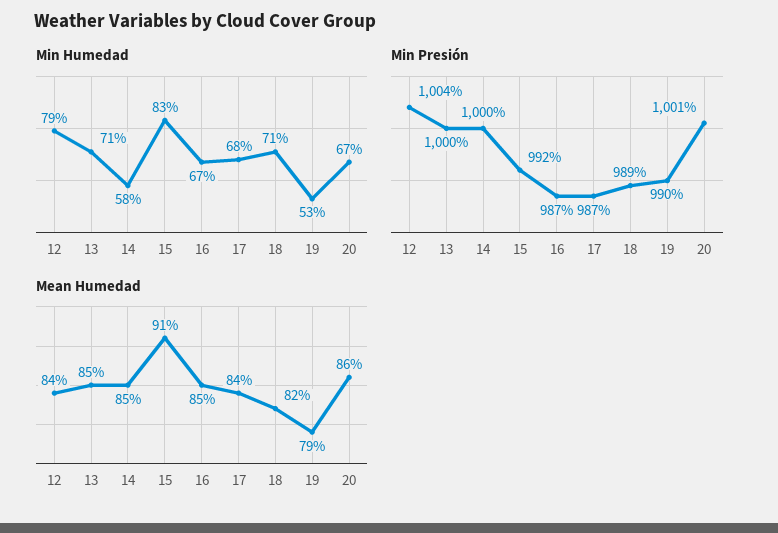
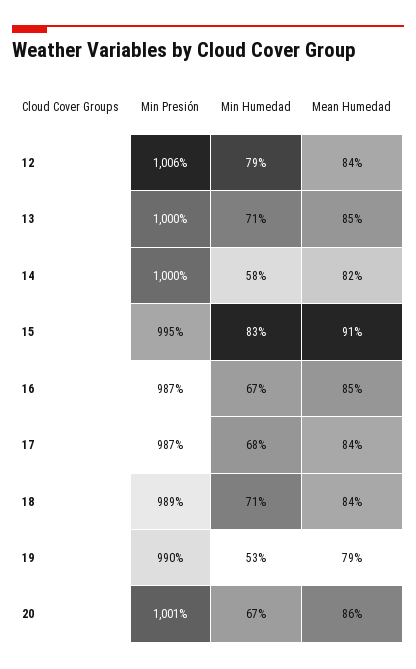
  {
    "Min Humedad": {
      "12": 79,
      "13": 71,
      "14": 58,
      "15": 83,
      "16": 67,
      "17": 68,
      "18": 71,
      "19": 53,
      "20": 67
    },
    "Min Presión": {
-     "12": 1004,
+     "12": 1006,
      "13": 1000,
      "14": 1000,
-     "15": 992,
+     "15": 995,
      "16": 987,
      "17": 987,
      "18": 989,
      "19": 990,
      "20": 1001
    },
    "Mean Humedad": {
      "12": 84,
      "13": 85,
-     "14": 85,
+     "14": 82,
      "15": 91,
      "16": 85,
      "17": 84,
-     "18": 82,
+     "18": 84,
      "19": 79,
      "20": 86
    }
  }

